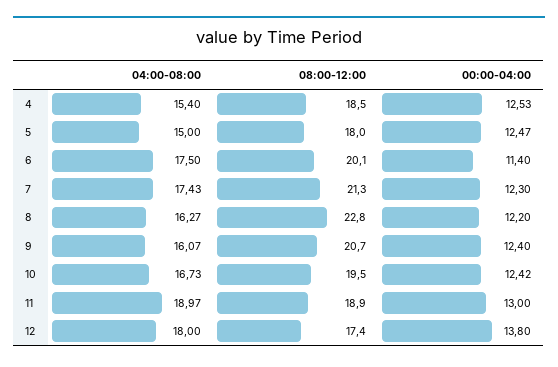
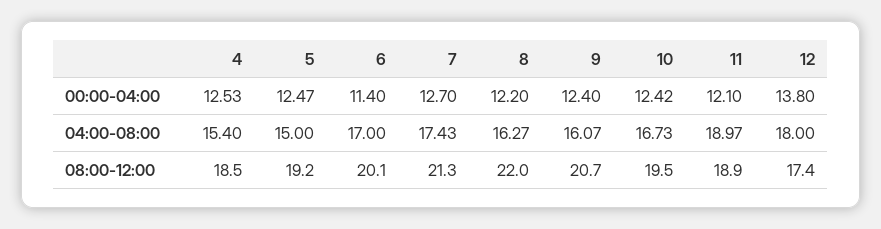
  {
    "04:00-08:00": {
      "4": 15.4,
      "5": 15,
-     "6": 17.5,
+     "6": 17,
      "7": 17.43,
      "8": 16.27,
      "9": 16.07,
      "10": 16.73,
      "11": 18.97,
      "12": 18
    },
    "08:00-12:00": {
      "4": 18.5,
-     "5": 18,
+     "5": 19.2,
      "6": 20.1,
      "7": 21.3,
-     "8": 22.8,
+     "8": 22,
      "9": 20.7,
      "10": 19.5,
      "11": 18.9,
      "12": 17.4
    },
    "00:00-04:00": {
      "4": 12.53,
      "5": 12.47,
      "6": 11.4,
-     "7": 12.3,
+     "7": 12.7,
      "8": 12.2,
      "9": 12.4,
      "10": 12.42,
-     "11": 13,
+     "11": 12.1,
      "12": 13.8
    }
  }

